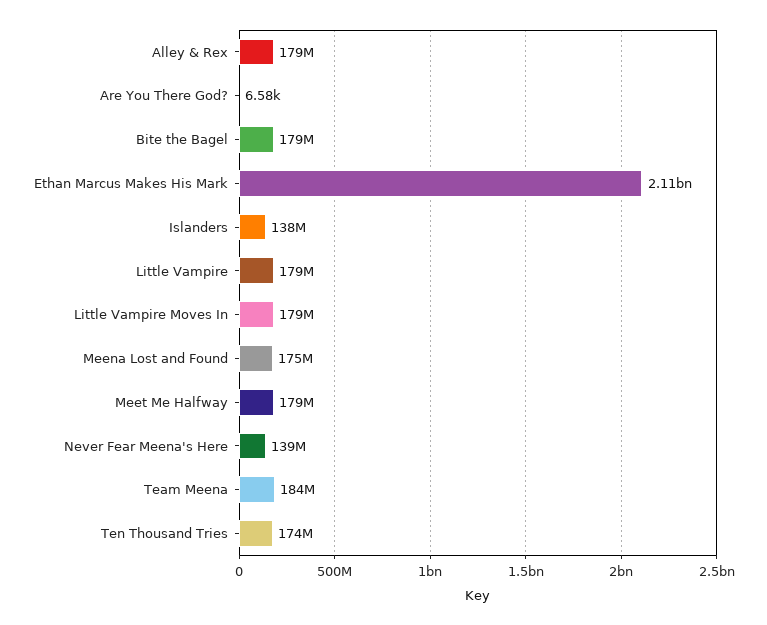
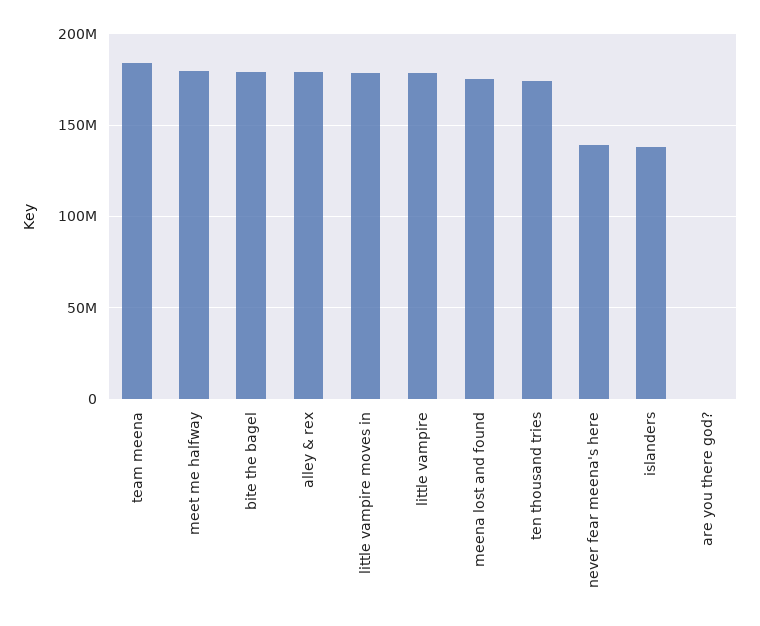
  {
    "Alley & Rex": 179000000,
    "Are You There God?": 6580,
    "Bite the Bagel": 179000000,
-   "Ethan Marcus Makes His Mark": 2110000000,
    "Islanders": 138000000,
    "Little Vampire": 179000000,
    "Little Vampire Moves In": 179000000,
    "Meena Lost and Found": 175000000,
    "Meet Me Halfway": 179000000,
    "Never Fear Meena's Here": 139000000,
    "Team Meena": 184000000,
    "Ten Thousand Tries": 174000000
  }

